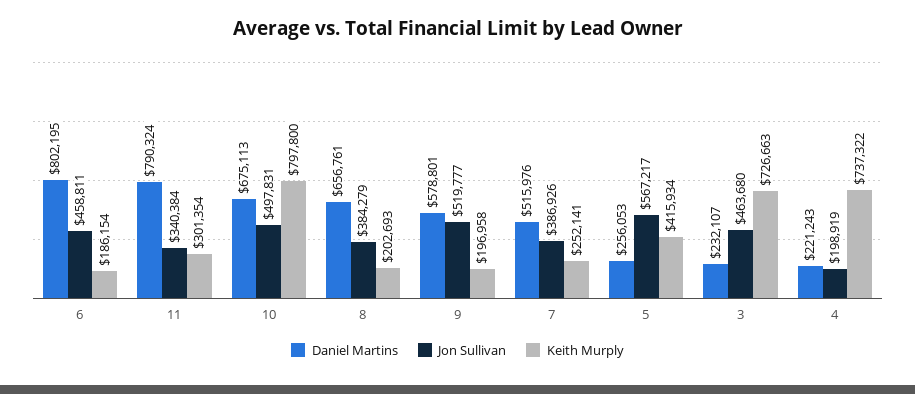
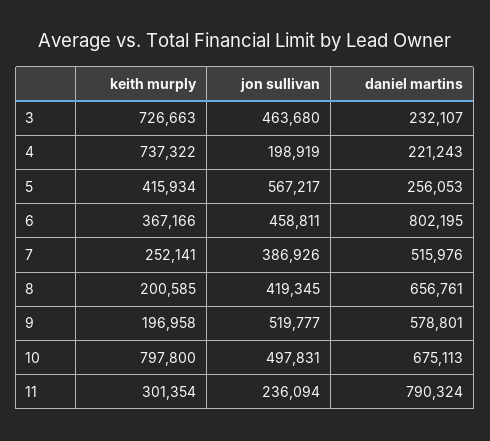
  {
    "Daniel Martins": {
      "6": 802195,
      "11": 790324,
      "10": 675113,
      "8": 656761,
      "9": 578801,
      "7": 515976,
      "5": 256053,
      "3": 232107,
      "4": 221243
    },
    "Jon Sullivan": {
      "6": 458811,
-     "11": 340384,
+     "11": 236094,
      "10": 497831,
-     "8": 384279,
+     "8": 419345,
      "9": 519777,
      "7": 386926,
      "5": 567217,
      "3": 463680,
      "4": 198919
    },
    "Keith Murply": {
-     "6": 186154,
+     "6": 367166,
      "11": 301354,
      "10": 797800,
-     "8": 202693,
+     "8": 200585,
      "9": 196958,
      "7": 252141,
      "5": 415934,
      "3": 726663,
      "4": 737322
    }
  }

